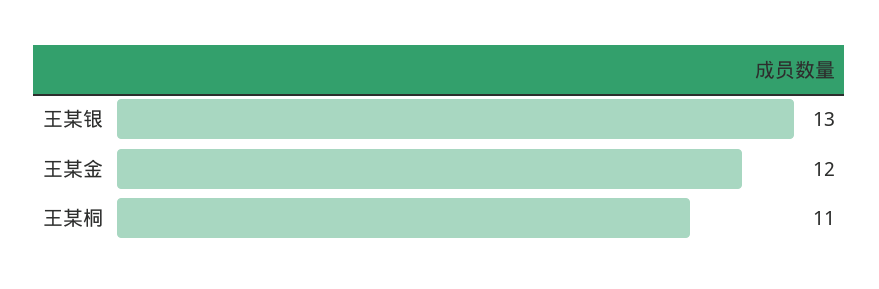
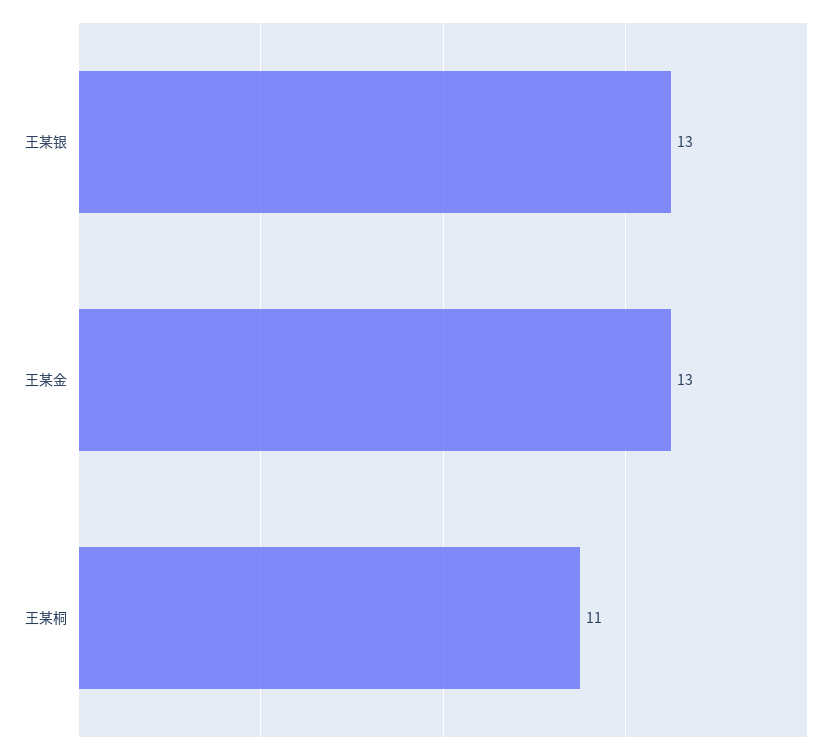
  {
    "王某银": 13,
-   "王某金": 12,
+   "王某金": 13,
    "王某桐": 11
  }

